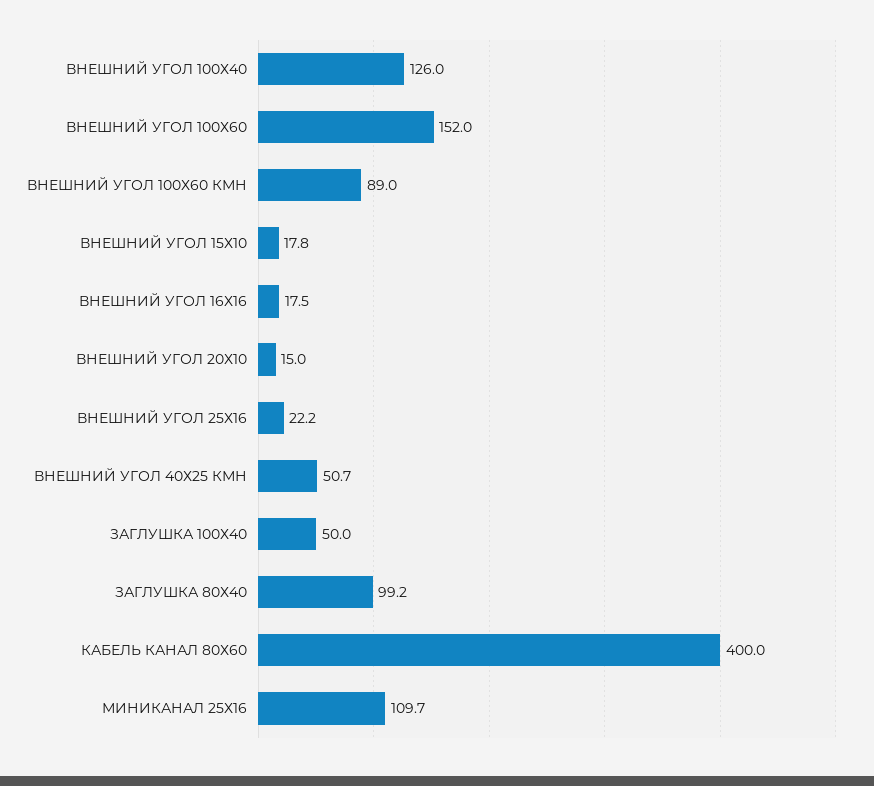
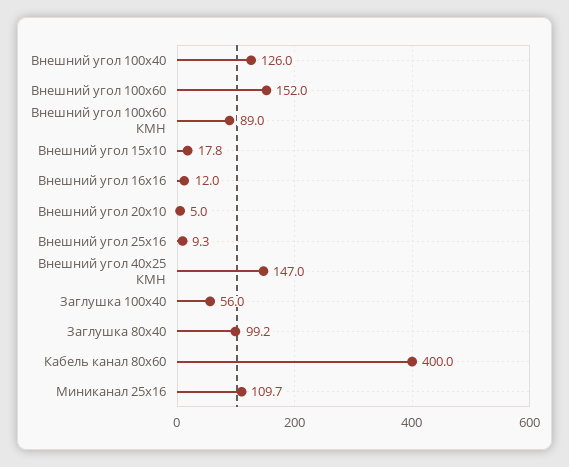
  {
    "ВНЕШНИЙ УГОЛ 100Х40": 126,
    "ВНЕШНИЙ УГОЛ 100Х60": 152,
    "ВНЕШНИЙ УГОЛ 100Х60 КМН": 89,
    "ВНЕШНИЙ УГОЛ 15Х10": 17.8,
-   "ВНЕШНИЙ УГОЛ 16Х16": 17.5,
+   "ВНЕШНИЙ УГОЛ 16Х16": 12,
-   "ВНЕШНИЙ УГОЛ 20Х10": 15,
+   "ВНЕШНИЙ УГОЛ 20Х10": 5,
-   "ВНЕШНИЙ УГОЛ 25Х16": 22.2,
+   "ВНЕШНИЙ УГОЛ 25Х16": 9.3,
-   "ВНЕШНИЙ УГОЛ 40Х25 КМН": 50.7,
+   "ВНЕШНИЙ УГОЛ 40Х25 КМН": 147,
-   "ЗАГЛУШКА 100Х40": 50,
+   "ЗАГЛУШКА 100Х40": 56,
    "ЗАГЛУШКА 80Х40": 99.2,
    "КАБЕЛЬ КАНАЛ 80Х60": 400,
    "МИНИКАНАЛ 25Х16": 109.7
  }

